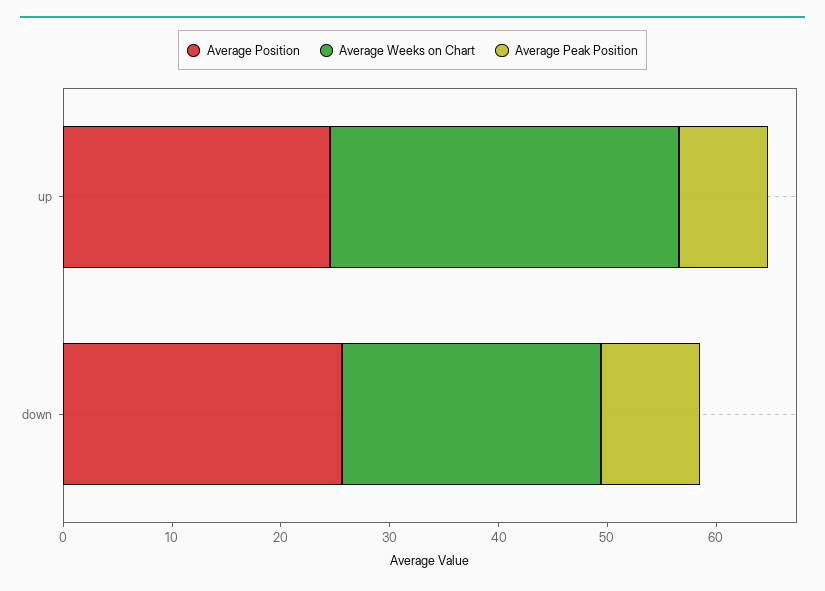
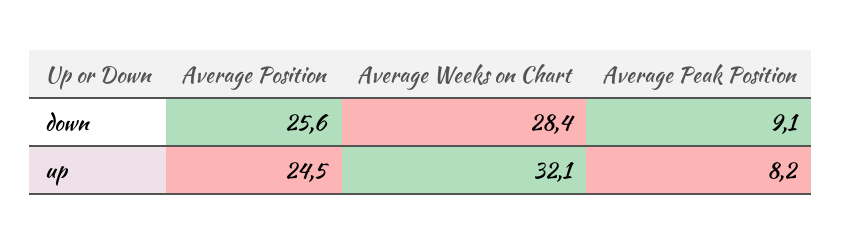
  {
    "Average Position": {
      "up": 24.5,
      "down": 25.6
    },
    "Average Weeks on Chart": {
      "up": 32.1,
-     "down": 24
+     "down": 28.4
    },
    "Average Peak Position": {
      "up": 8.2,
      "down": 9.1
    }
  }

